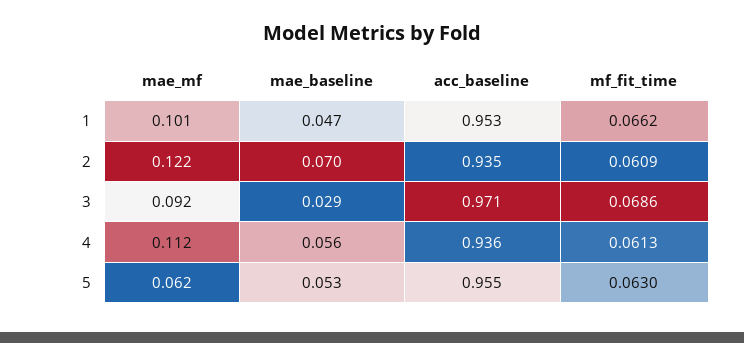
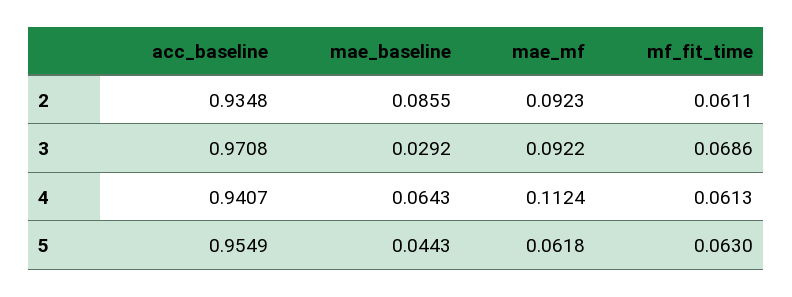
  {
    "mae_mf": {
-     "1": 0.101,
-     "2": 0.122,
+     "2": 0.0923,
      "3": 0.0922,
      "4": 0.1124,
      "5": 0.0618
    },
    "mae_baseline": {
-     "1": 0.047,
-     "2": 0.07,
+     "2": 0.0855,
      "3": 0.0292,
-     "4": 0.056,
+     "4": 0.0643,
-     "5": 0.053
+     "5": 0.0443
    },
    "acc_baseline": {
-     "1": 0.953,
      "2": 0.9348,
      "3": 0.9708,
-     "4": 0.936,
+     "4": 0.9407,
      "5": 0.9549
    },
    "mf_fit_time": {
-     "1": 0.0662,
-     "2": 0.0609,
+     "2": 0.0611,
      "3": 0.0686,
      "4": 0.0613,
      "5": 0.063
    }
  }

